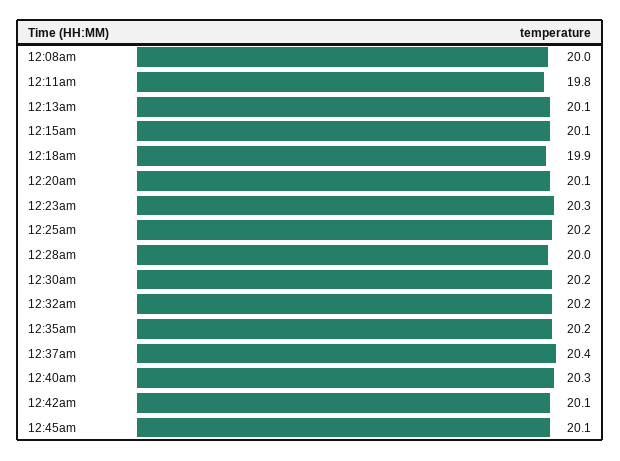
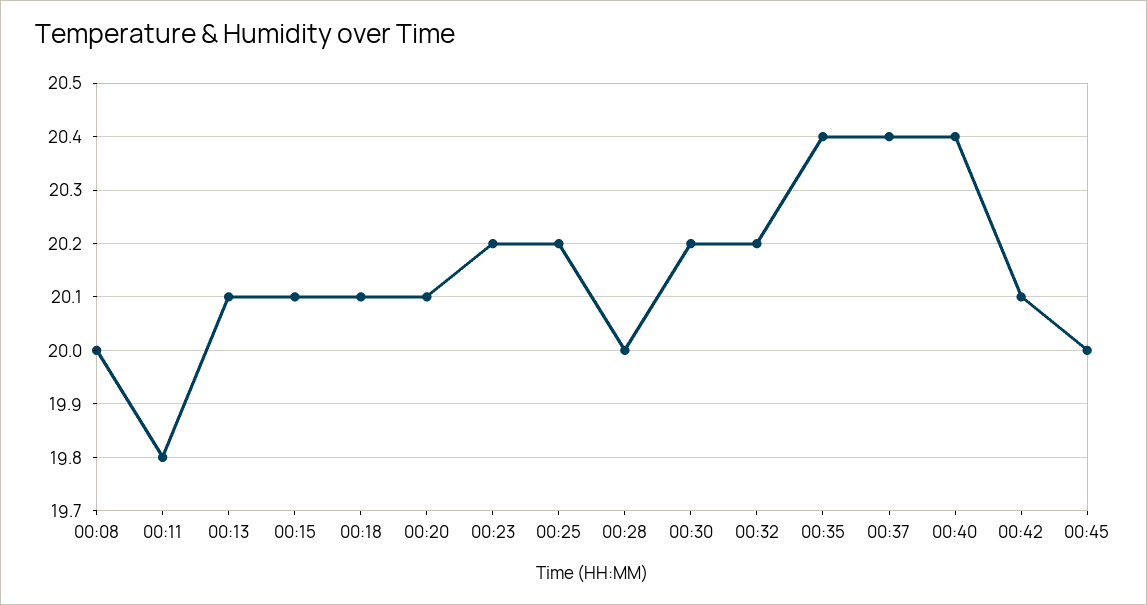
  {
    "12:08am": 20,
    "12:11am": 19.8,
    "12:13am": 20.1,
    "12:15am": 20.1,
-   "12:18am": 19.9,
+   "12:18am": 20.1,
    "12:20am": 20.1,
-   "12:23am": 20.3,
+   "12:23am": 20.2,
    "12:25am": 20.2,
    "12:28am": 20,
    "12:30am": 20.2,
    "12:32am": 20.2,
-   "12:35am": 20.2,
+   "12:35am": 20.4,
    "12:37am": 20.4,
-   "12:40am": 20.3,
+   "12:40am": 20.4,
    "12:42am": 20.1,
-   "12:45am": 20.1
+   "12:45am": 20
  }

